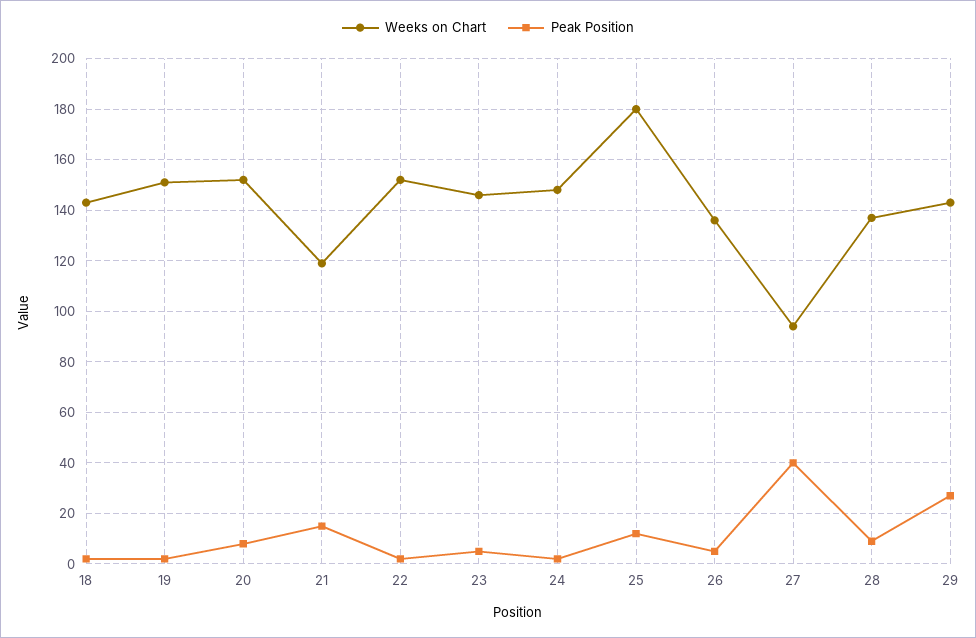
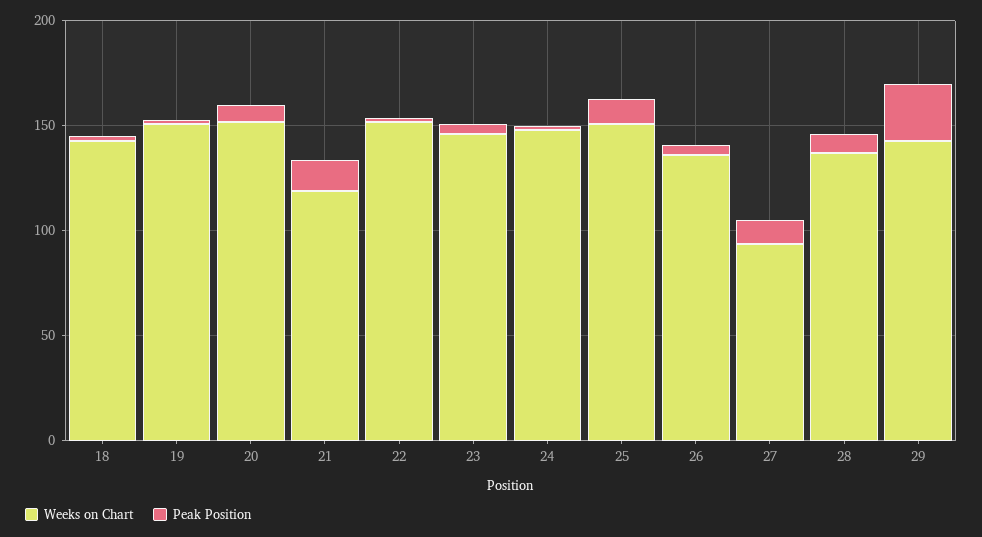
  {
    "Weeks on Chart": {
      "18": 145,
      "19": 150,
      "20": 150,
      "21": 120,
      "22": 150,
      "23": 145,
      "24": 150,
-     "25": 180,
+     "25": 150,
      "26": 135,
      "27": 95,
      "28": 135,
      "29": 145
    },
    "Peak Position": {
      "18": 0,
      "19": 0,
      "20": 10,
      "21": 15,
      "22": 0,
      "23": 5,
      "24": 0,
      "25": 10,
      "26": 5,
-     "27": 40,
+     "27": 10,
      "28": 10,
      "29": 25
    }
  }

